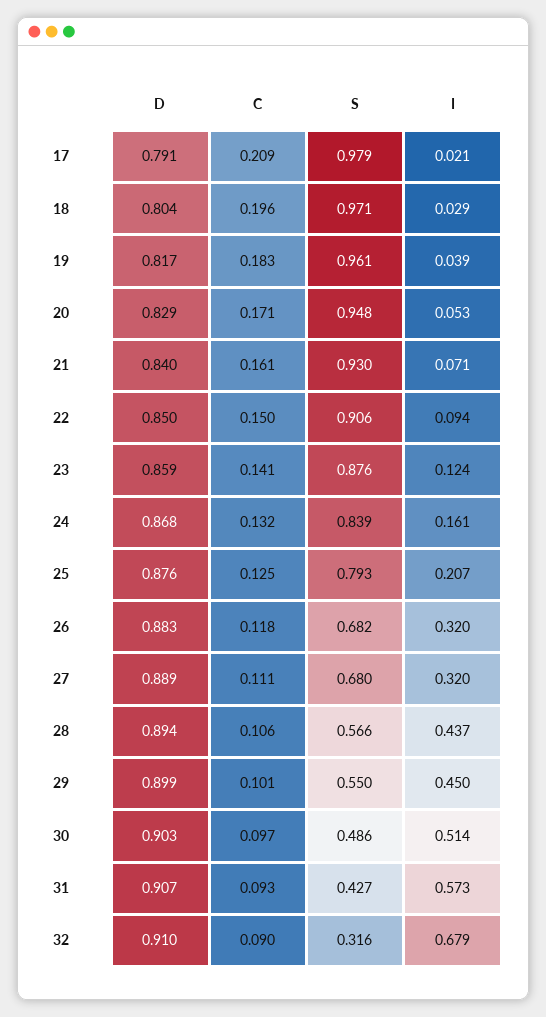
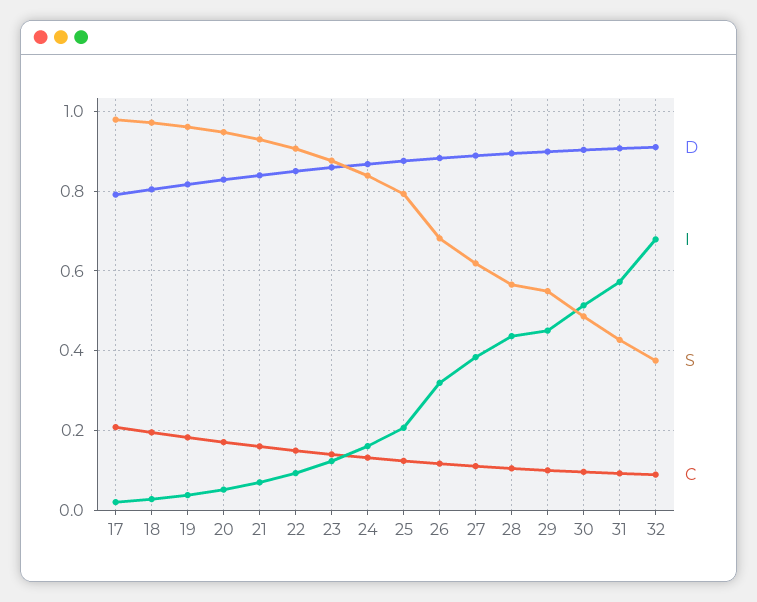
  {
    "D": {
      "17": 0.791,
      "18": 0.804,
      "19": 0.817,
      "20": 0.829,
      "21": 0.84,
      "22": 0.85,
      "23": 0.859,
      "24": 0.868,
      "25": 0.876,
      "26": 0.883,
      "27": 0.889,
      "28": 0.894,
      "29": 0.899,
      "30": 0.903,
      "31": 0.907,
      "32": 0.91
    },
    "C": {
      "17": 0.209,
      "18": 0.196,
      "19": 0.183,
      "20": 0.171,
      "21": 0.161,
      "22": 0.15,
      "23": 0.141,
      "24": 0.132,
      "25": 0.125,
      "26": 0.118,
      "27": 0.111,
      "28": 0.106,
      "29": 0.101,
      "30": 0.097,
      "31": 0.093,
      "32": 0.09
    },
    "S": {
      "17": 0.979,
      "18": 0.971,
      "19": 0.961,
      "20": 0.948,
      "21": 0.93,
      "22": 0.906,
      "23": 0.876,
      "24": 0.839,
      "25": 0.793,
      "26": 0.682,
-     "27": 0.68,
+     "27": 0.62,
      "28": 0.566,
      "29": 0.55,
      "30": 0.486,
      "31": 0.427,
-     "32": 0.316
+     "32": 0.38
    },
    "I": {
      "17": 0.021,
      "18": 0.029,
      "19": 0.039,
      "20": 0.053,
      "21": 0.071,
      "22": 0.094,
      "23": 0.124,
      "24": 0.161,
      "25": 0.207,
      "26": 0.32,
-     "27": 0.32,
+     "27": 0.38,
      "28": 0.437,
      "29": 0.45,
      "30": 0.514,
      "31": 0.573,
      "32": 0.679
    }
  }

